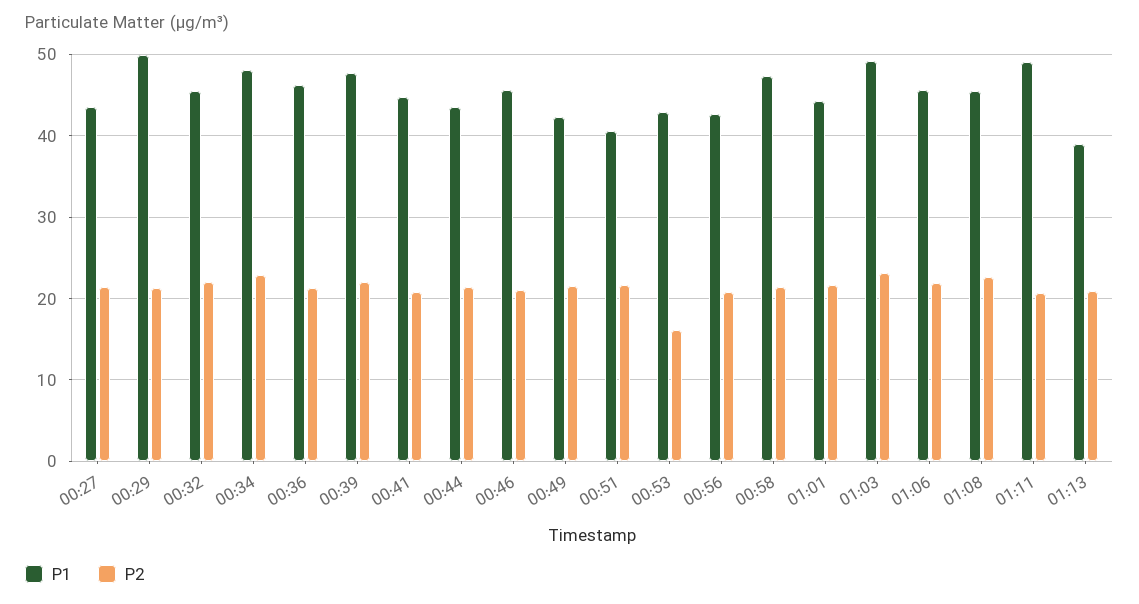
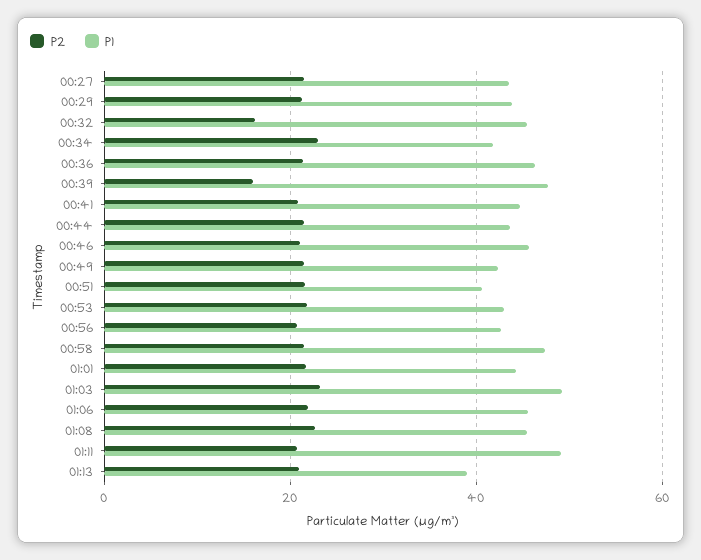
  {
    "P1": {
      "00:27": 44,
-     "00:29": 50,
+     "00:29": 44,
      "00:32": 46,
-     "00:34": 48,
+     "00:34": 42,
      "00:36": 46,
      "00:39": 48,
      "00:41": 45,
      "00:44": 44,
      "00:46": 46,
      "00:49": 42,
      "00:51": 41,
      "00:53": 43,
      "00:56": 43,
      "00:58": 47,
      "01:01": 44,
      "01:03": 49,
      "01:06": 46,
      "01:08": 45,
      "01:11": 49,
      "01:13": 39
    },
    "P2": {
      "00:27": 21,
      "00:29": 21,
-     "00:32": 22,
+     "00:32": 16,
      "00:34": 23,
      "00:36": 21,
-     "00:39": 22,
+     "00:39": 16,
      "00:41": 21,
      "00:44": 21,
      "00:46": 21,
      "00:49": 22,
      "00:51": 22,
-     "00:53": 16,
+     "00:53": 22,
      "00:56": 21,
      "00:58": 21,
      "01:01": 22,
      "01:03": 23,
      "01:06": 22,
      "01:08": 23,
      "01:11": 21,
      "01:13": 21
    }
  }

